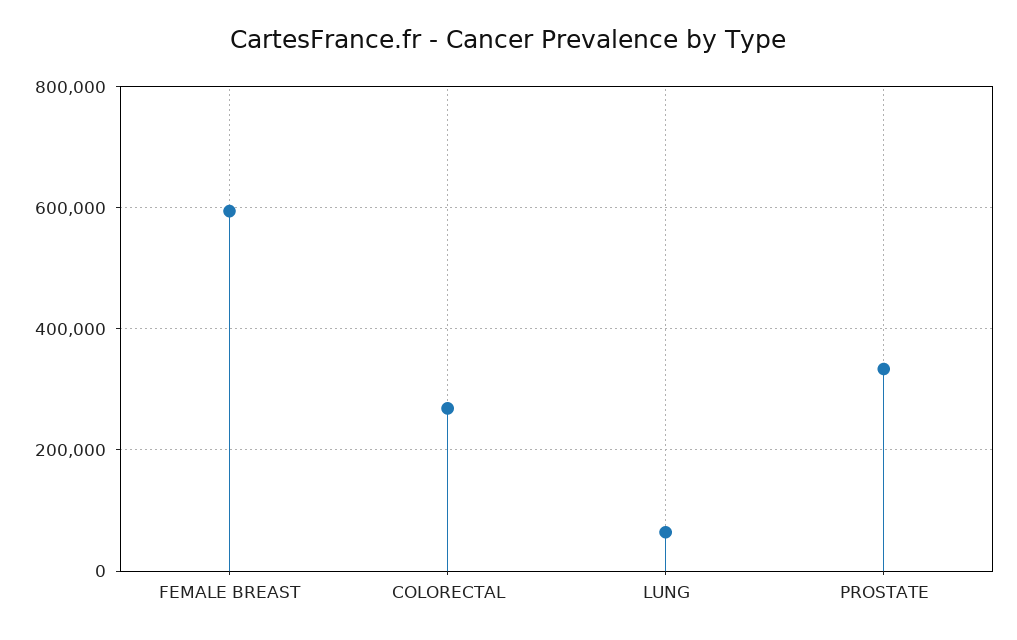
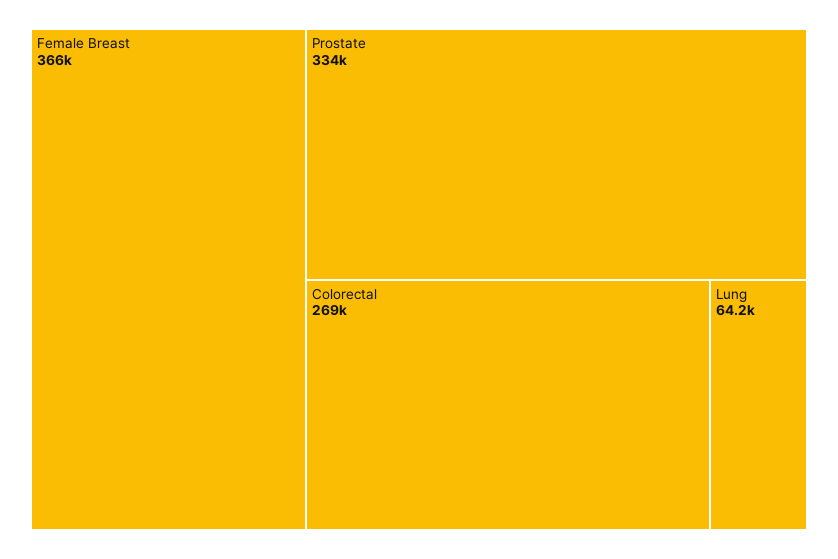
  {
-   "FEMALE BREAST": 600000,
+   "FEMALE BREAST": 366000,
    "COLORECTAL": 269000,
    "LUNG": 64200,
    "PROSTATE": 334000
  }

